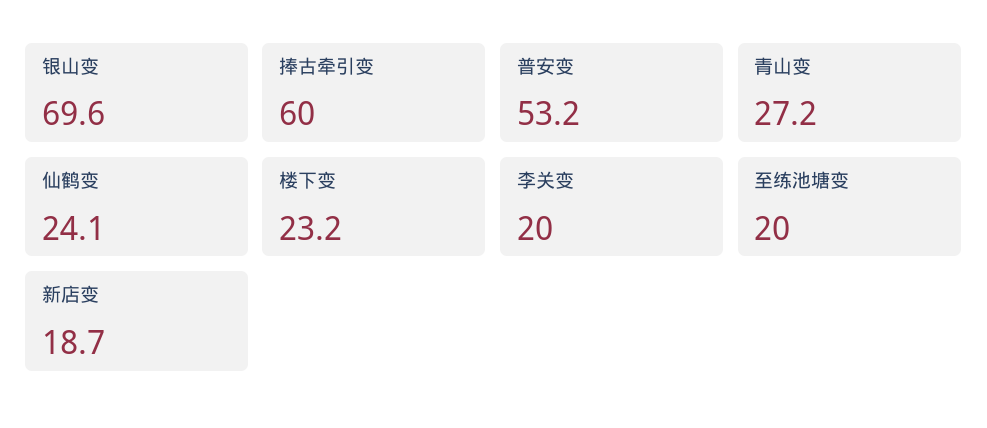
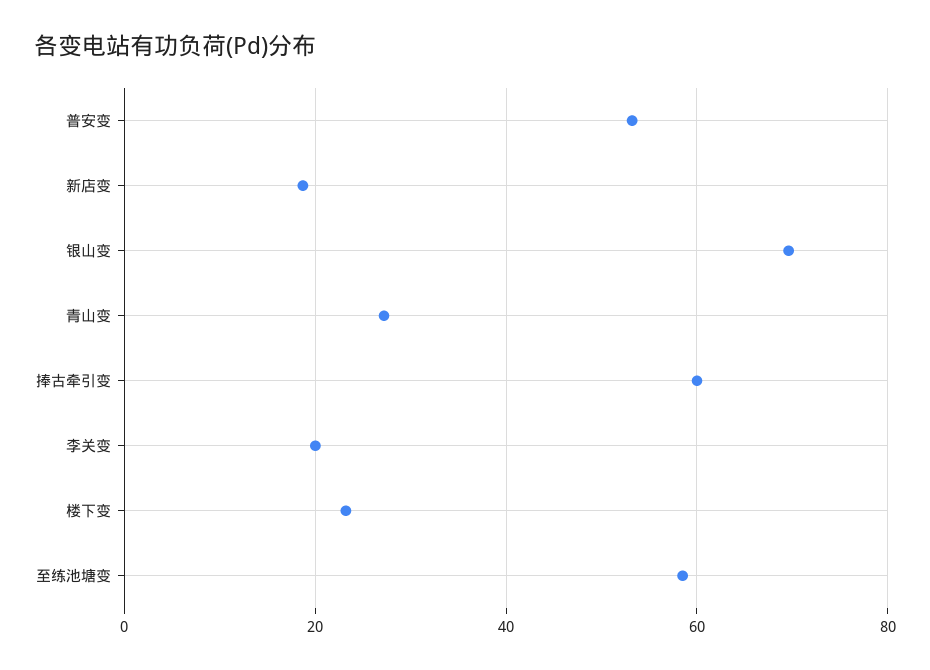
  {
    "银山变": 69.6,
    "捧古牵引变": 60,
    "普安变": 53.2,
    "青山变": 27.2,
-   "仙鹤变": 24.1,
    "楼下变": 23.2,
    "李关变": 20,
-   "至练池塘变": 20,
+   "至练池塘变": 58,
    "新店变": 18.7
  }

